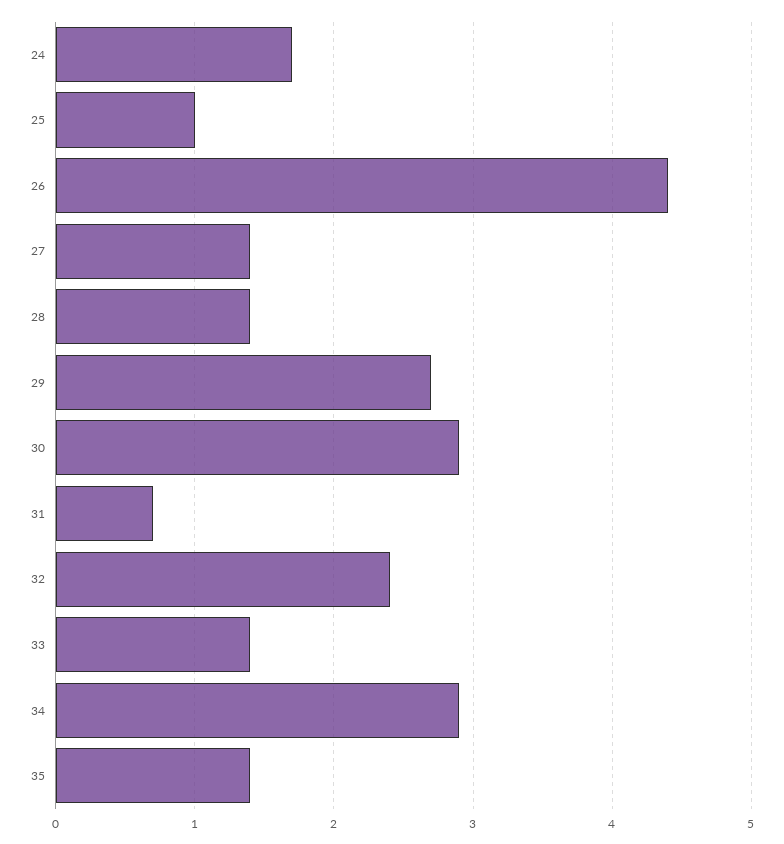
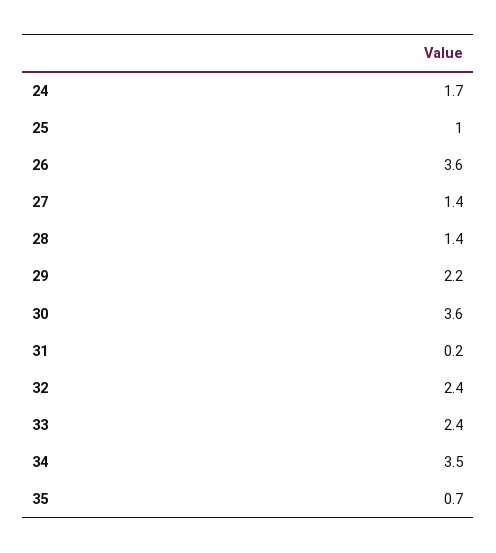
  {
    "24": 1.7,
    "25": 1,
-   "26": 4.4,
+   "26": 3.6,
    "27": 1.4,
    "28": 1.4,
-   "29": 2.7,
+   "29": 2.2,
-   "30": 2.9,
+   "30": 3.6,
-   "31": 0.7,
+   "31": 0.2,
    "32": 2.4,
-   "33": 1.4,
+   "33": 2.4,
-   "34": 2.9,
+   "34": 3.5,
-   "35": 1.4
+   "35": 0.7
  }

